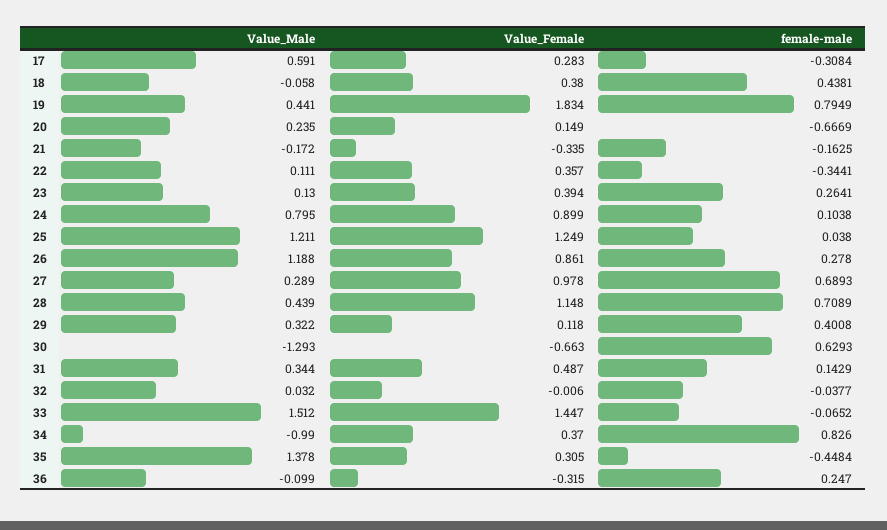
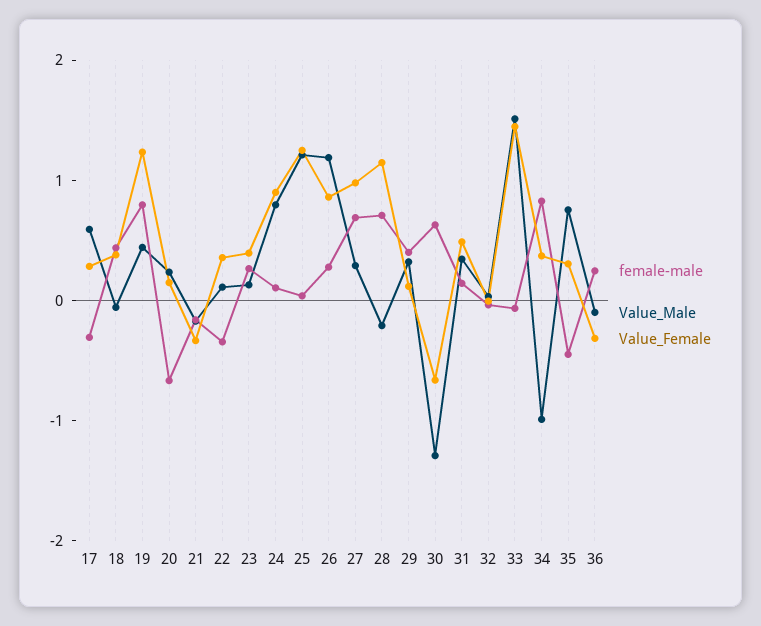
  {
    "Value_Male": {
      "17": 0.591,
      "18": -0.058,
      "19": 0.441,
      "20": 0.235,
      "21": -0.172,
      "22": 0.111,
      "23": 0.13,
      "24": 0.795,
      "25": 1.211,
      "26": 1.188,
      "27": 0.289,
-     "28": 0.439,
+     "28": -0.2,
      "29": 0.322,
      "30": -1.293,
      "31": 0.344,
      "32": 0.032,
      "33": 1.512,
      "34": -0.99,
-     "35": 1.378,
+     "35": 0.8,
      "36": -0.099
    },
    "Value_Female": {
      "17": 0.283,
      "18": 0.38,
-     "19": 1.834,
+     "19": 1.2,
      "20": 0.149,
      "21": -0.335,
      "22": 0.357,
      "23": 0.394,
      "24": 0.899,
      "25": 1.249,
      "26": 0.861,
      "27": 0.978,
      "28": 1.148,
      "29": 0.118,
      "30": -0.663,
      "31": 0.487,
      "32": -0.006,
      "33": 1.447,
      "34": 0.37,
      "35": 0.305,
      "36": -0.315
    },
    "female-male": {
      "17": -0.3084,
      "18": 0.4381,
      "19": 0.7949,
      "20": -0.6669,
      "21": -0.1625,
      "22": -0.3441,
      "23": 0.2641,
      "24": 0.1038,
      "25": 0.038,
      "26": 0.278,
      "27": 0.6893,
      "28": 0.7089,
      "29": 0.4008,
      "30": 0.6293,
      "31": 0.1429,
      "32": -0.0377,
      "33": -0.0652,
      "34": 0.826,
      "35": -0.4484,
      "36": 0.247
    }
  }

